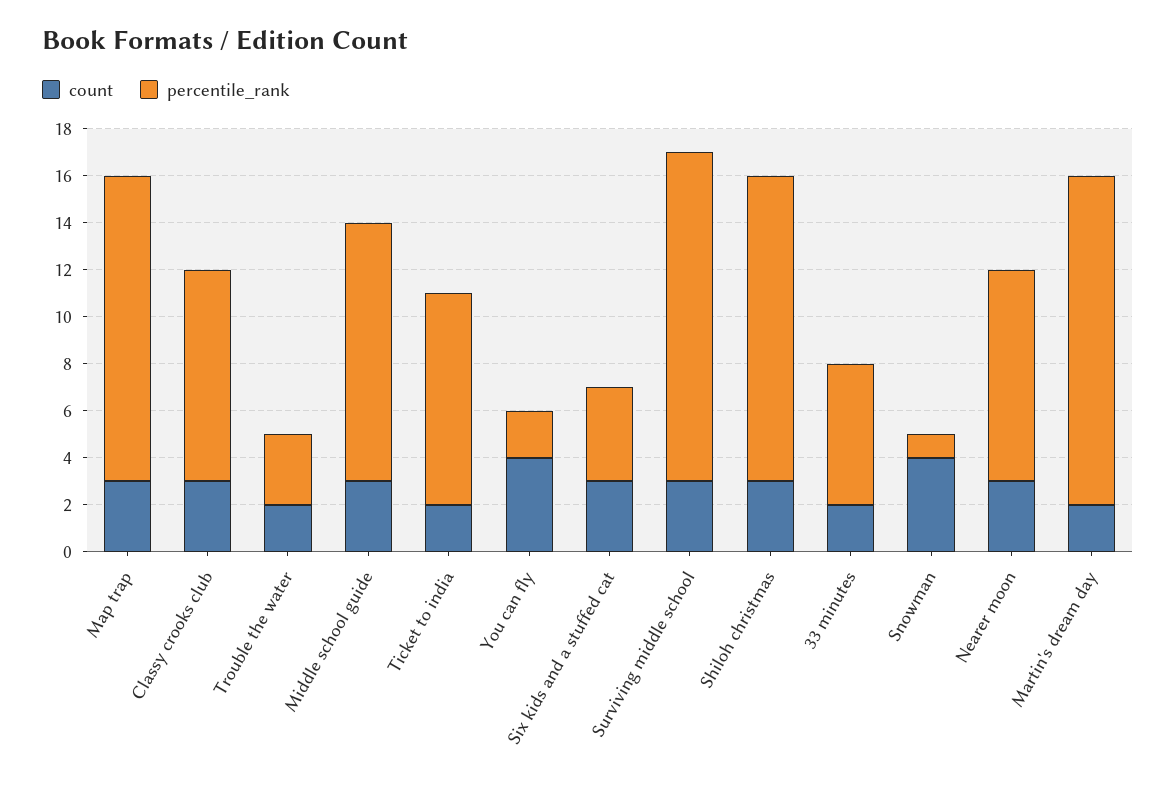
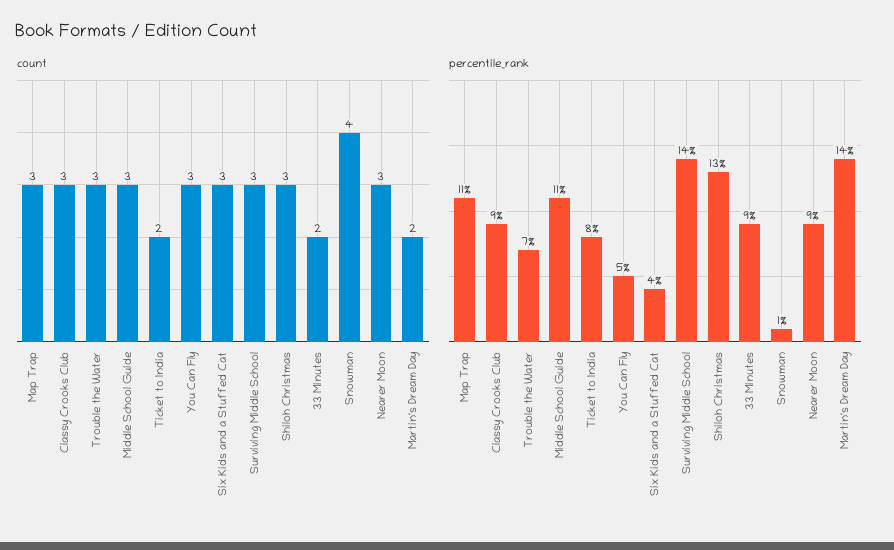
  {
    "count": {
      "Map trap": 3,
      "Classy crooks club": 3,
-     "Trouble the water": 2,
+     "Trouble the water": 3,
      "Middle school guide": 3,
      "Ticket to india": 2,
-     "You can fly": 4,
+     "You can fly": 3,
      "Six kids and a stuffed cat": 3,
      "Surviving middle school": 3,
      "Shiloh christmas": 3,
      "33 minutes": 2,
      "Snowman": 4,
      "Nearer moon": 3,
      "Martin's dream day": 2
    },
    "percentile_rank": {
-     "Map trap": 13,
+     "Map trap": 11,
      "Classy crooks club": 9,
-     "Trouble the water": 3,
+     "Trouble the water": 7,
      "Middle school guide": 11,
-     "Ticket to india": 9,
+     "Ticket to india": 8,
-     "You can fly": 2,
+     "You can fly": 5,
      "Six kids and a stuffed cat": 4,
      "Surviving middle school": 14,
      "Shiloh christmas": 13,
-     "33 minutes": 6,
+     "33 minutes": 9,
      "Snowman": 1,
      "Nearer moon": 9,
      "Martin's dream day": 14
    }
  }

